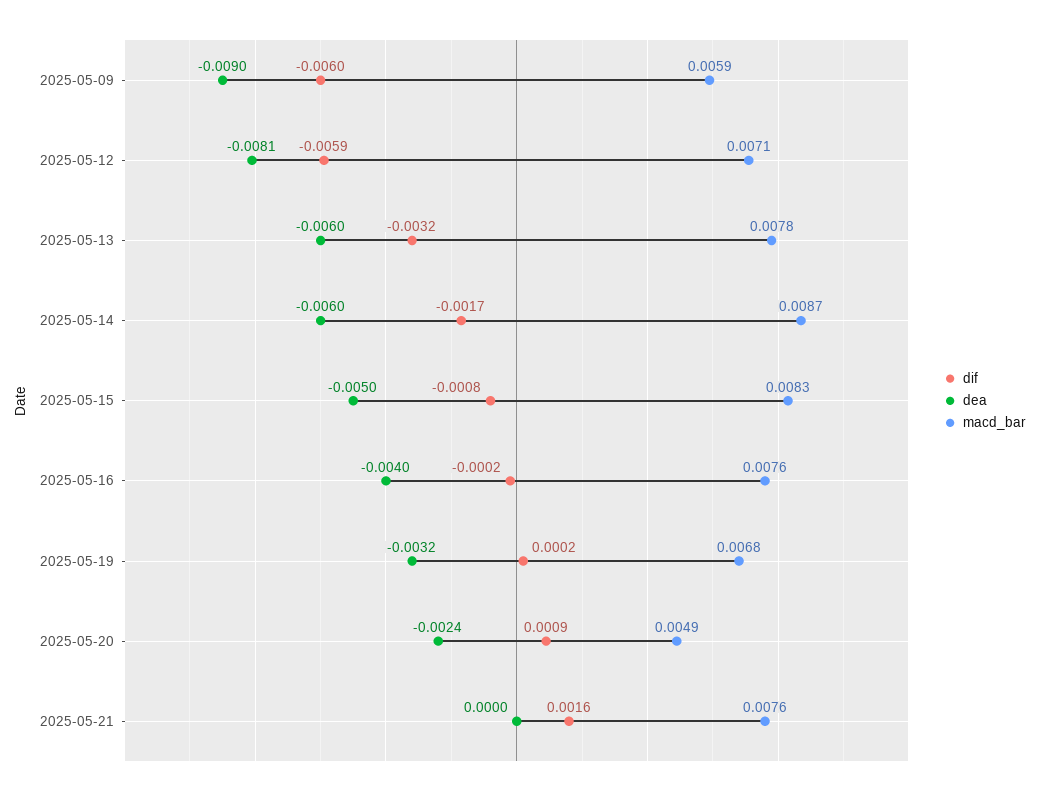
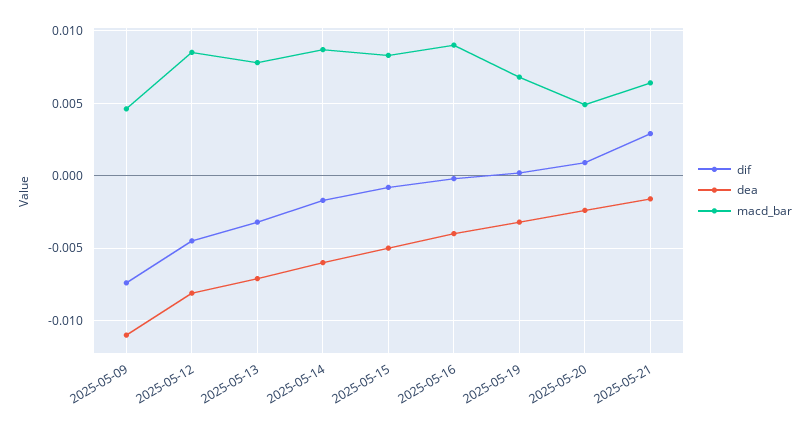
  {
    "dif": {
-     "2025-05-09": -0.006,
+     "2025-05-09": -0.0075,
-     "2025-05-12": -0.0059,
+     "2025-05-12": -0.0045,
      "2025-05-13": -0.0032,
      "2025-05-14": -0.0017,
      "2025-05-15": -0.0008,
      "2025-05-16": -0.0002,
      "2025-05-19": 0.0002,
      "2025-05-20": 0.0009,
-     "2025-05-21": 0.0016
+     "2025-05-21": 0.003
    },
    "dea": {
-     "2025-05-09": -0.009,
+     "2025-05-09": -0.011,
      "2025-05-12": -0.0081,
-     "2025-05-13": -0.006,
+     "2025-05-13": -0.007,
      "2025-05-14": -0.006,
      "2025-05-15": -0.005,
      "2025-05-16": -0.004,
      "2025-05-19": -0.0032,
      "2025-05-20": -0.0024,
-     "2025-05-21": 0
+     "2025-05-21": -0.0015
    },
    "macd_bar": {
-     "2025-05-09": 0.0059,
+     "2025-05-09": 0.0045,
-     "2025-05-12": 0.0071,
+     "2025-05-12": 0.0085,
      "2025-05-13": 0.0078,
      "2025-05-14": 0.0087,
      "2025-05-15": 0.0083,
-     "2025-05-16": 0.0076,
+     "2025-05-16": 0.009,
      "2025-05-19": 0.0068,
      "2025-05-20": 0.0049,
-     "2025-05-21": 0.0076
+     "2025-05-21": 0.0065
    }
  }

